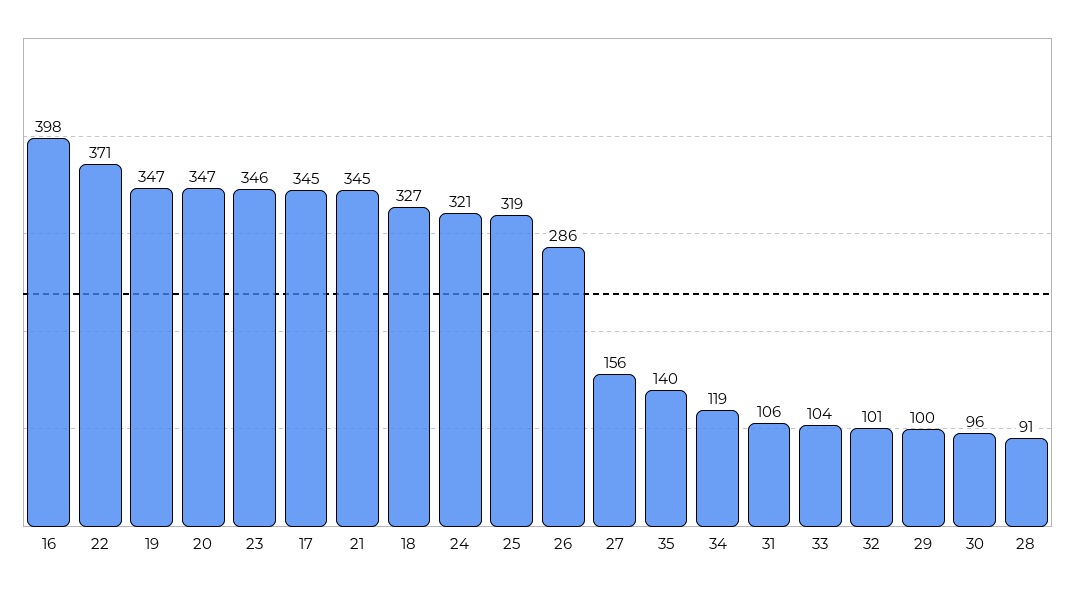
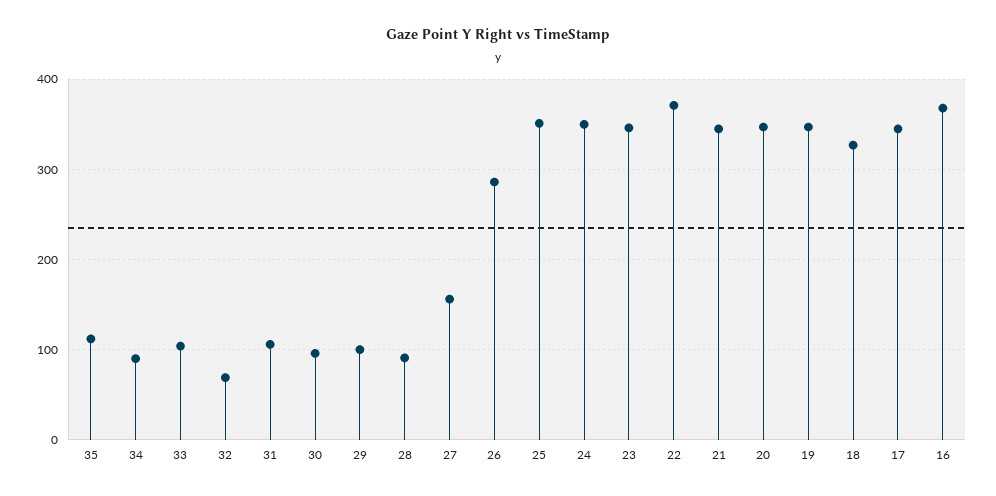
  {
-   "16": 398,
+   "16": 370,
    "22": 371,
    "19": 347,
    "20": 347,
    "23": 346,
    "17": 345,
    "21": 345,
    "18": 327,
-   "24": 321,
+   "24": 350,
-   "25": 319,
+   "25": 350,
    "26": 286,
    "27": 156,
-   "35": 140,
+   "35": 110,
-   "34": 119,
+   "34": 90,
    "31": 106,
    "33": 104,
-   "32": 101,
+   "32": 70,
    "29": 100,
    "30": 96,
    "28": 91
  }

